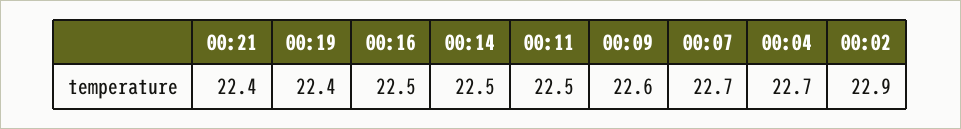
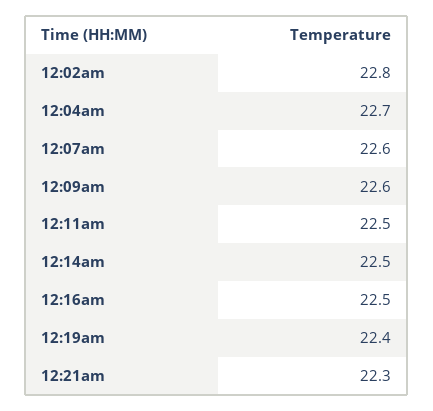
  {
-   "00:21": 22.4,
+   "00:21": 22.3,
    "00:19": 22.4,
    "00:16": 22.5,
    "00:14": 22.5,
    "00:11": 22.5,
    "00:09": 22.6,
-   "00:07": 22.7,
+   "00:07": 22.6,
    "00:04": 22.7,
-   "00:02": 22.9
+   "00:02": 22.8
  }

